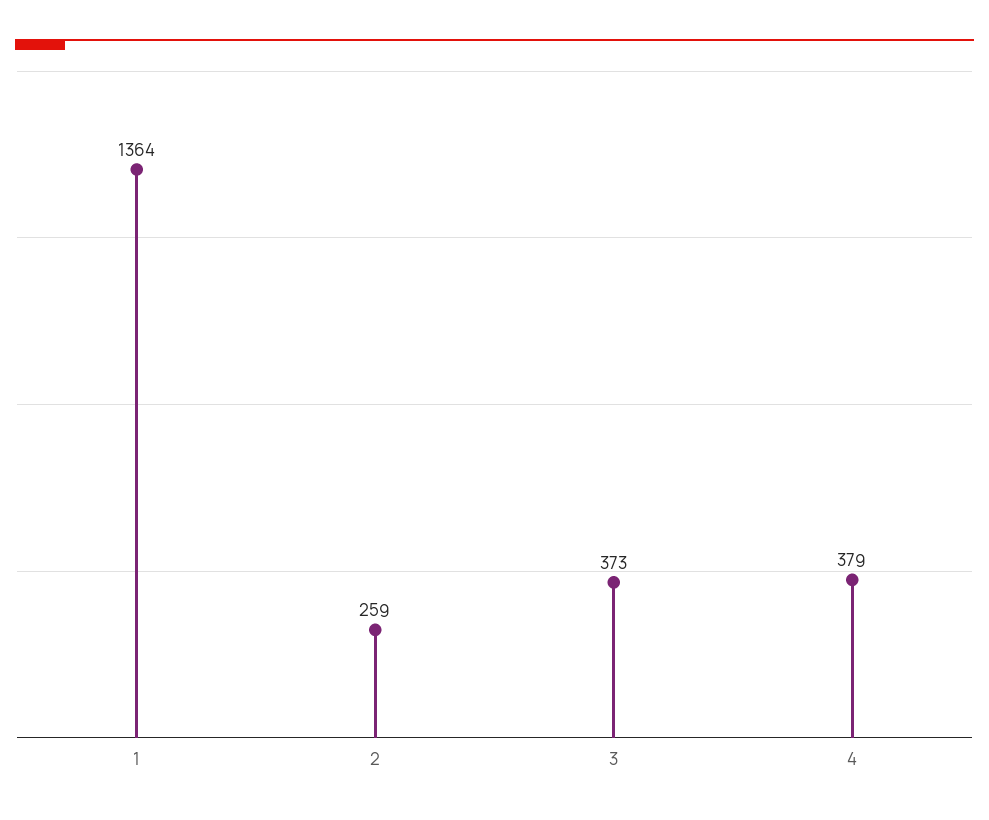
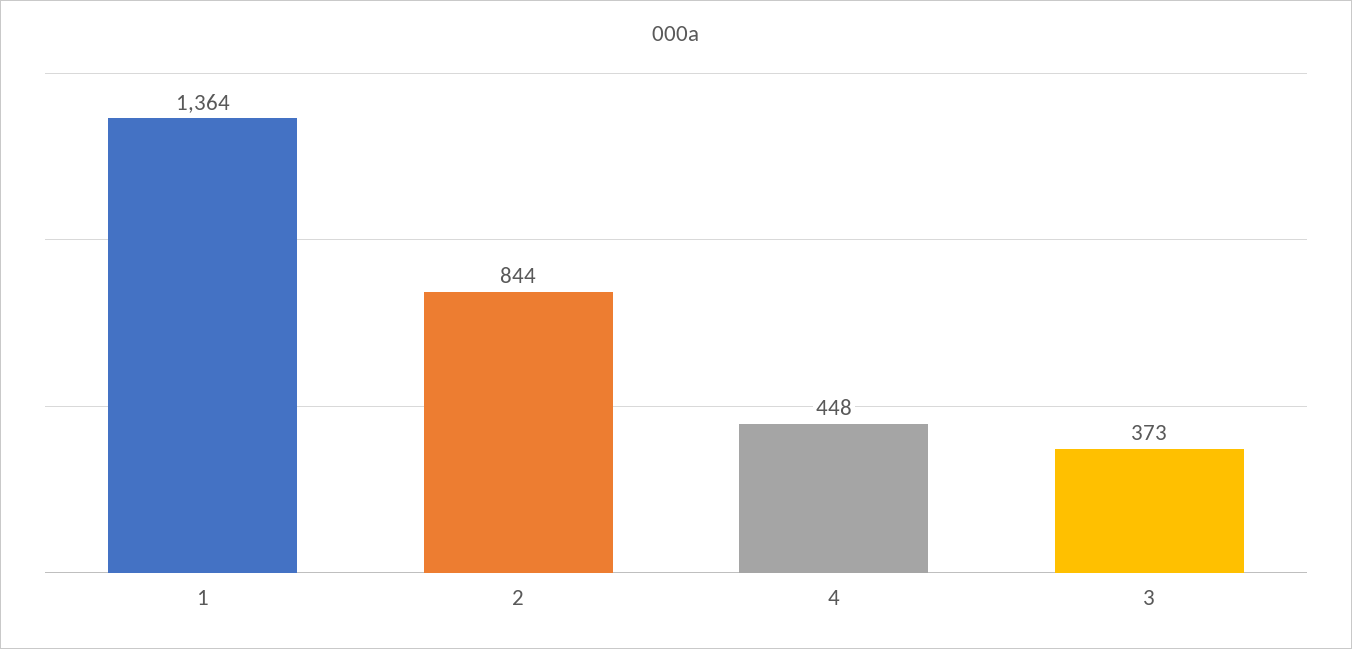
  {
    "1": 1364,
-   "2": 259,
+   "2": 844,
    "3": 373,
-   "4": 379
+   "4": 448
  }

